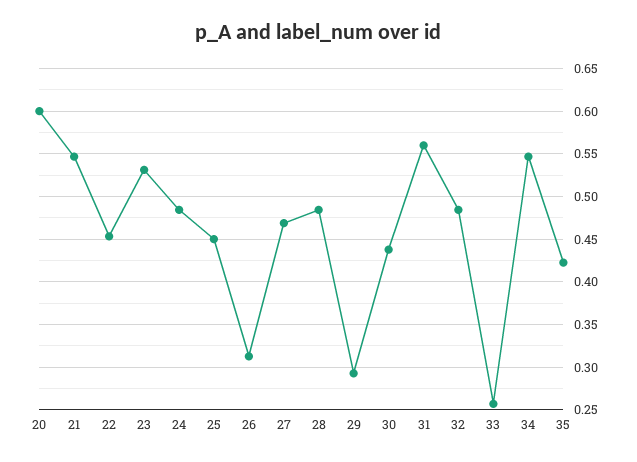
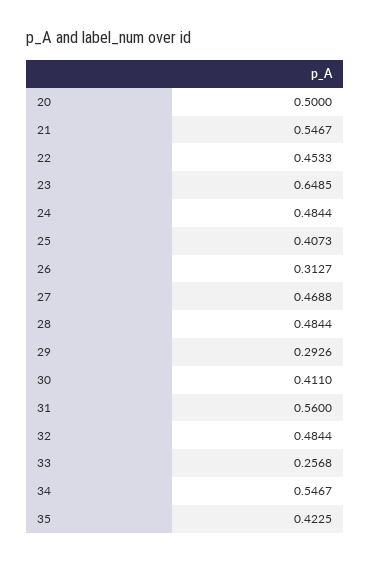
  {
-   "20": 0.6,
+   "20": 0.5,
    "21": 0.5467,
    "22": 0.4533,
-   "23": 0.53,
+   "23": 0.6485,
    "24": 0.4844,
-   "25": 0.45,
+   "25": 0.4073,
    "26": 0.3127,
    "27": 0.4688,
    "28": 0.4844,
    "29": 0.2926,
-   "30": 0.44,
+   "30": 0.411,
    "31": 0.56,
    "32": 0.4844,
    "33": 0.2568,
    "34": 0.5467,
    "35": 0.4225
  }

